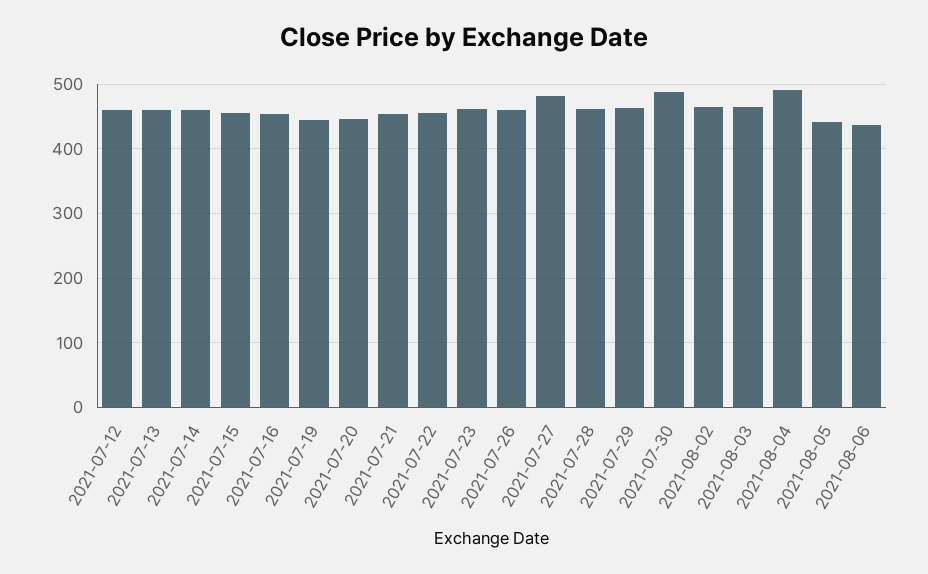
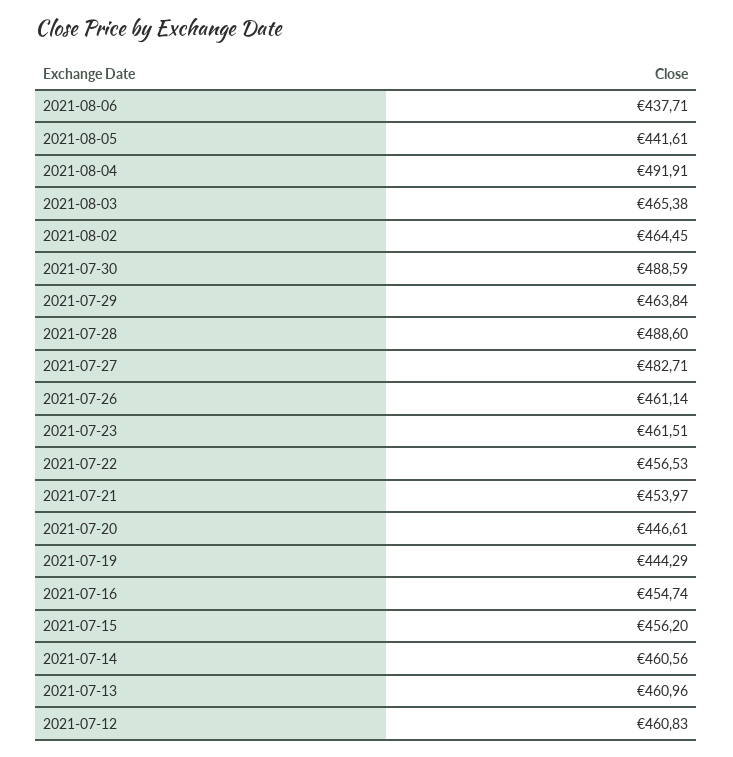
  {
    "2021-07-12": 460.83,
    "2021-07-13": 460.96,
    "2021-07-14": 460.56,
    "2021-07-15": 456.2,
    "2021-07-16": 454.74,
    "2021-07-19": 444.29,
    "2021-07-20": 446.61,
    "2021-07-21": 453.97,
    "2021-07-22": 456.53,
    "2021-07-23": 461.51,
    "2021-07-26": 461.14,
    "2021-07-27": 482.71,
-   "2021-07-28": 460,
+   "2021-07-28": 488.6,
    "2021-07-29": 463.84,
    "2021-07-30": 488.59,
    "2021-08-02": 464.45,
    "2021-08-03": 465.38,
    "2021-08-04": 491.91,
    "2021-08-05": 441.61,
    "2021-08-06": 437.71
  }

